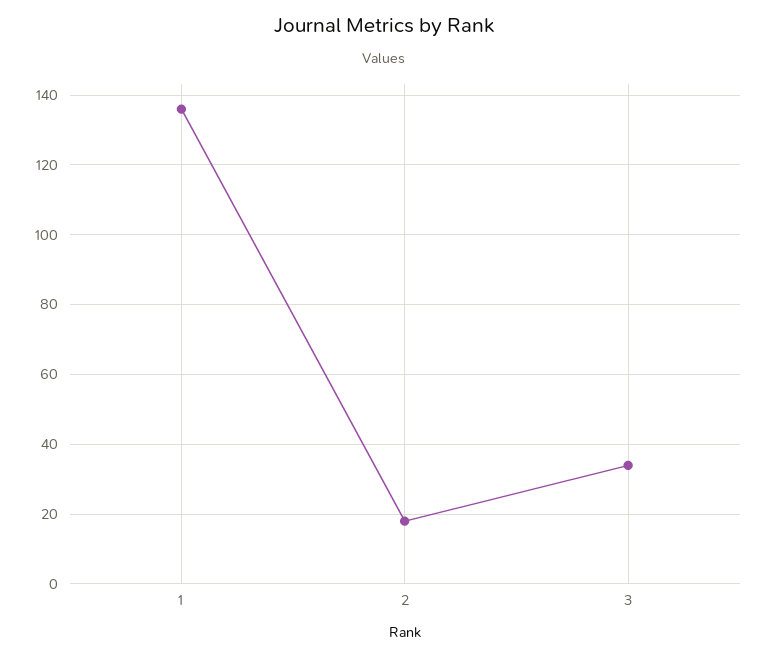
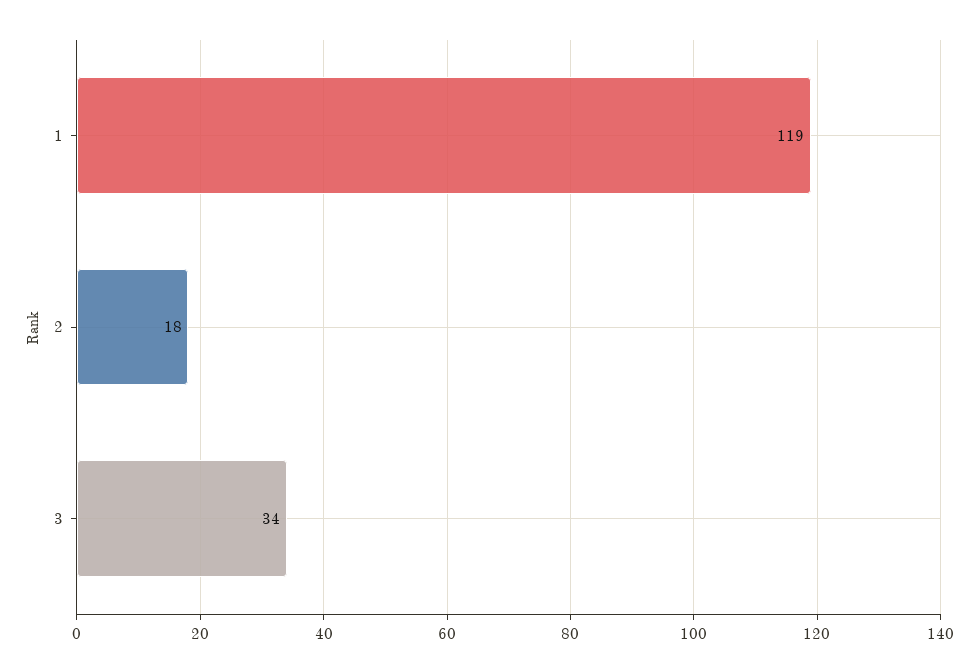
  {
-   "1": 135,
+   "1": 119,
    "2": 18,
    "3": 34
  }

